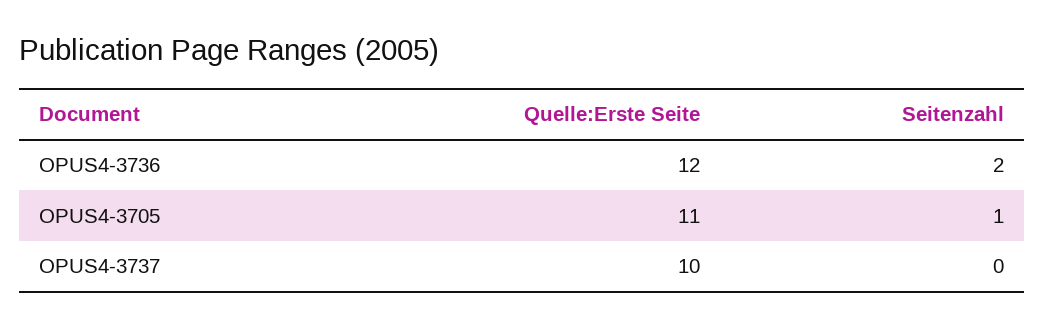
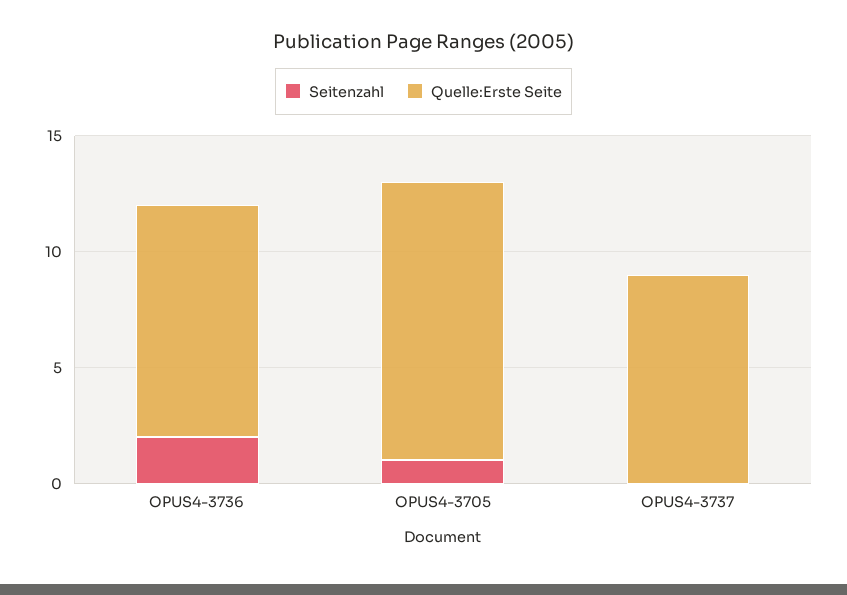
  {
    "Quelle:Erste Seite": {
-     "OPUS4-3736": 12,
+     "OPUS4-3736": 10,
-     "OPUS4-3705": 11,
+     "OPUS4-3705": 12,
-     "OPUS4-3737": 10
+     "OPUS4-3737": 9
    },
    "Seitenzahl": {
      "OPUS4-3736": 2,
      "OPUS4-3705": 1,
      "OPUS4-3737": 0
    }
  }

